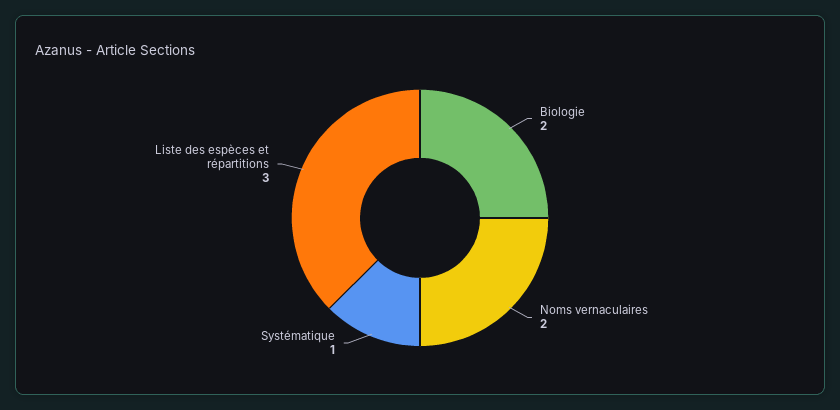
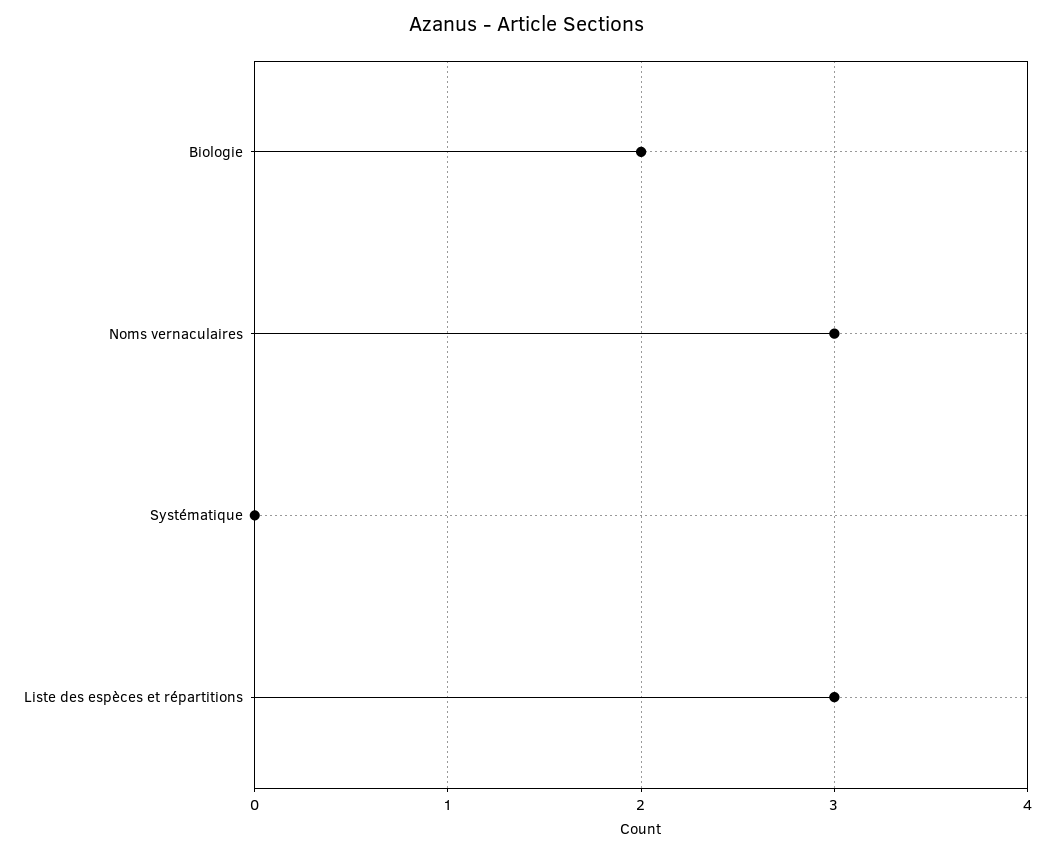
  {
    "Biologie": 2,
-   "Noms vernaculaires": 2,
+   "Noms vernaculaires": 3,
-   "Systématique": 1,
+   "Systématique": 0,
    "Liste des espèces et répartitions": 3
  }

